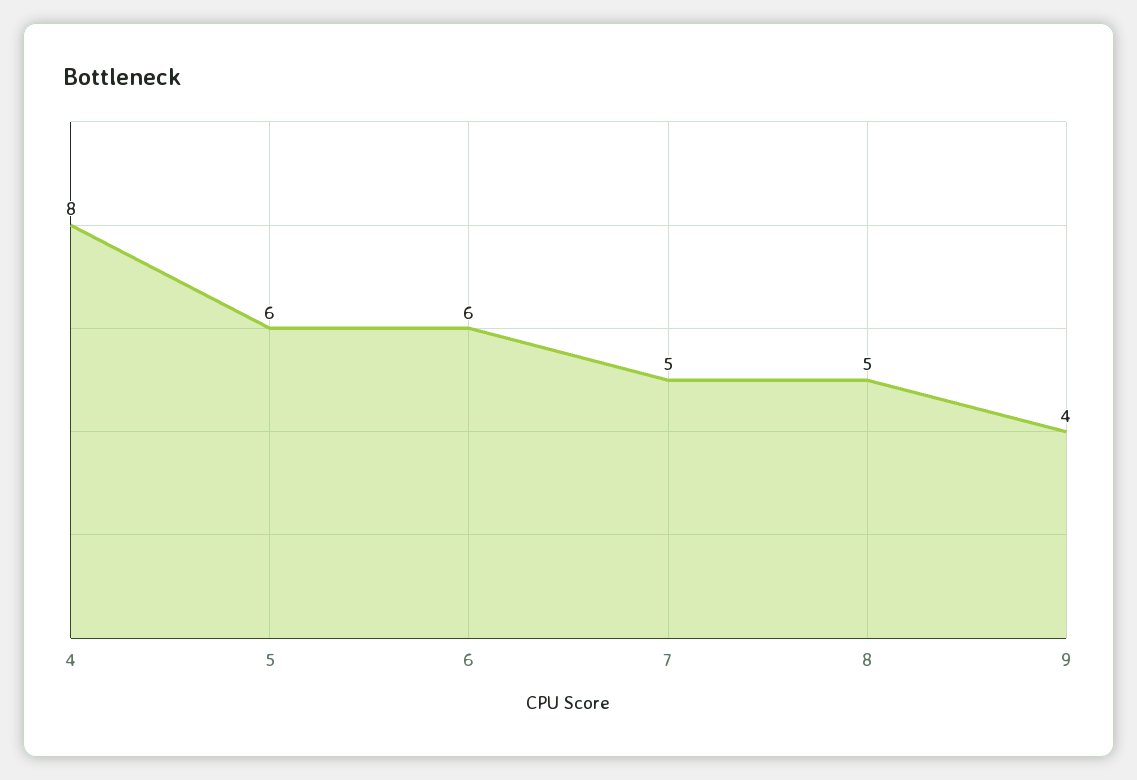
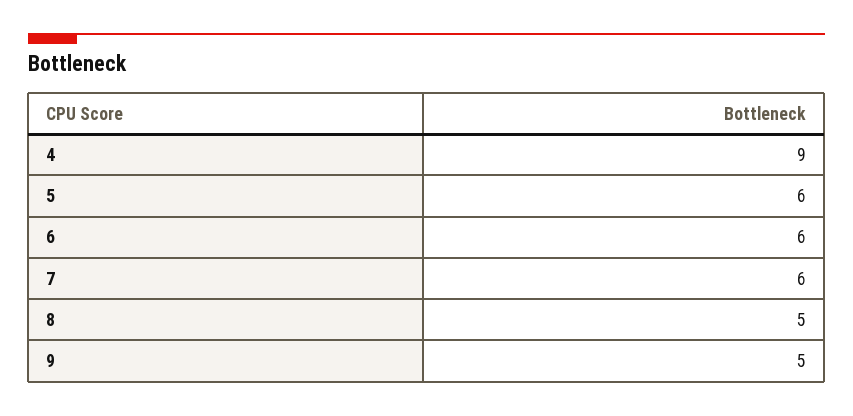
  {
-   "4": 8,
+   "4": 9,
    "5": 6,
    "6": 6,
-   "7": 5,
+   "7": 6,
    "8": 5,
-   "9": 4
+   "9": 5
  }

